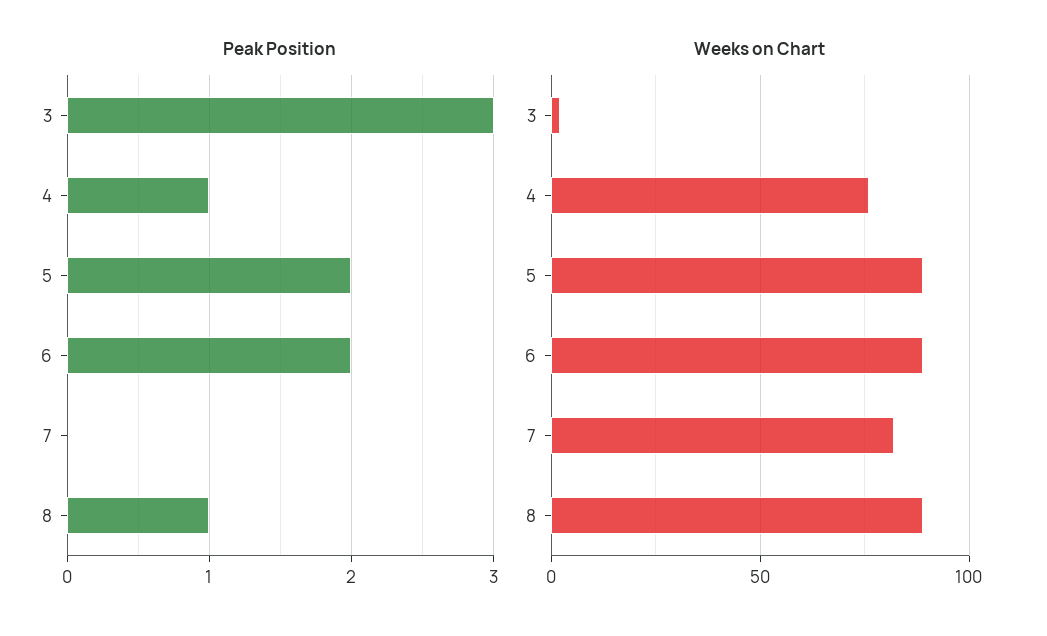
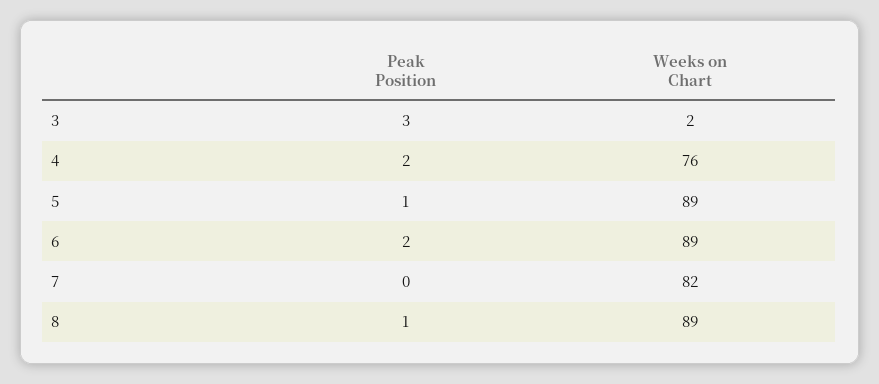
  {
    "Peak Position": {
      "3": 3,
-     "4": 1,
+     "4": 2,
-     "5": 2,
+     "5": 1,
      "6": 2,
      "7": 0,
      "8": 1
    },
    "Weeks on Chart": {
      "3": 2,
      "4": 76,
      "5": 89,
      "6": 89,
      "7": 82,
      "8": 89
    }
  }

